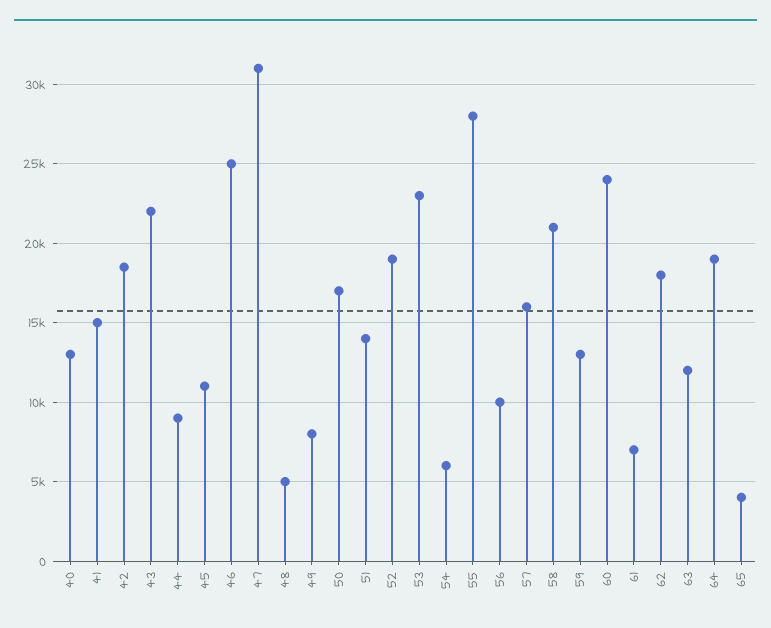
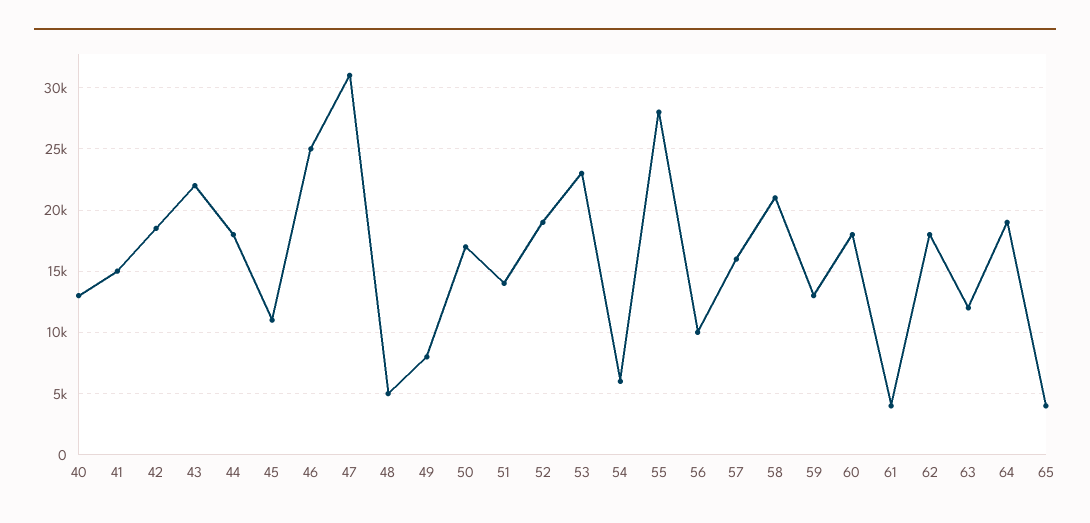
  {
    "40": 13000,
    "41": 15000,
    "42": 18500,
    "43": 22000,
-   "44": 9000,
+   "44": 18000,
    "45": 11000,
    "46": 25000,
    "47": 31000,
    "48": 5000,
    "49": 8000,
    "50": 17000,
    "51": 14000,
    "52": 19000,
    "53": 23000,
    "54": 6000,
    "55": 28000,
    "56": 10000,
    "57": 16000,
    "58": 21000,
    "59": 13000,
-   "60": 24000,
+   "60": 18000,
-   "61": 7000,
+   "61": 4000,
    "62": 18000,
    "63": 12000,
    "64": 19000,
    "65": 4000
  }

